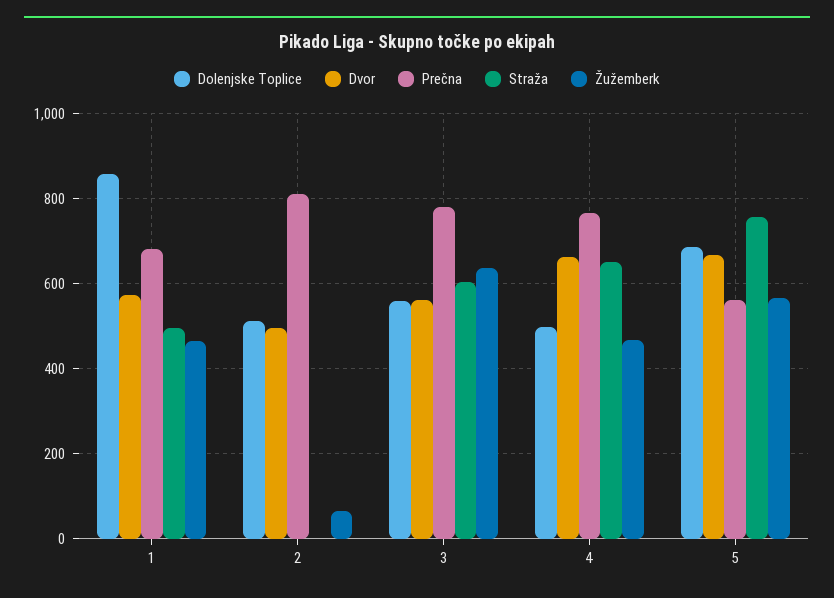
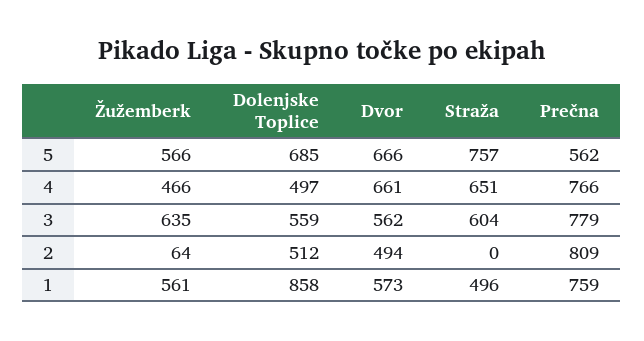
  {
    "Dolenjske Toplice": {
      "1": 858,
      "2": 512,
      "3": 559,
      "4": 497,
      "5": 685
    },
    "Dvor": {
      "1": 573,
      "2": 494,
      "3": 562,
      "4": 661,
      "5": 666
    },
    "Prečna": {
-     "1": 680,
+     "1": 759,
      "2": 809,
      "3": 779,
      "4": 766,
      "5": 562
    },
    "Straža": {
      "1": 496,
      "2": 0,
      "3": 604,
      "4": 651,
      "5": 757
    },
    "Žužemberk": {
-     "1": 460,
+     "1": 561,
      "2": 64,
      "3": 635,
      "4": 466,
      "5": 566
    }
  }

